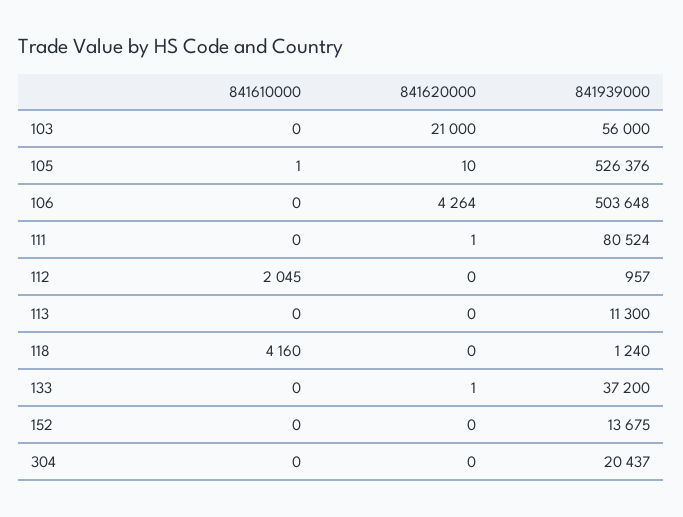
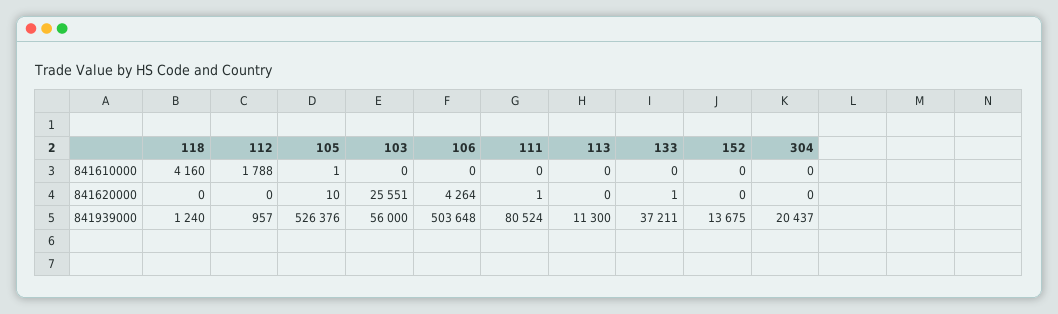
  {
    "841610000": {
      "103": 0,
      "105": 1,
      "106": 0,
      "111": 0,
-     "112": 2045,
+     "112": 1788,
      "113": 0,
      "118": 4160,
      "133": 0,
      "152": 0,
      "304": 0
    },
    "841620000": {
-     "103": 21000,
+     "103": 25551,
      "105": 10,
      "106": 4264,
      "111": 1,
      "112": 0,
      "113": 0,
      "118": 0,
      "133": 1,
      "152": 0,
      "304": 0
    },
    "841939000": {
      "103": 56000,
      "105": 526376,
      "106": 503648,
      "111": 80524,
      "112": 957,
      "113": 11300,
      "118": 1240,
-     "133": 37200,
+     "133": 37211,
      "152": 13675,
      "304": 20437
    }
  }

